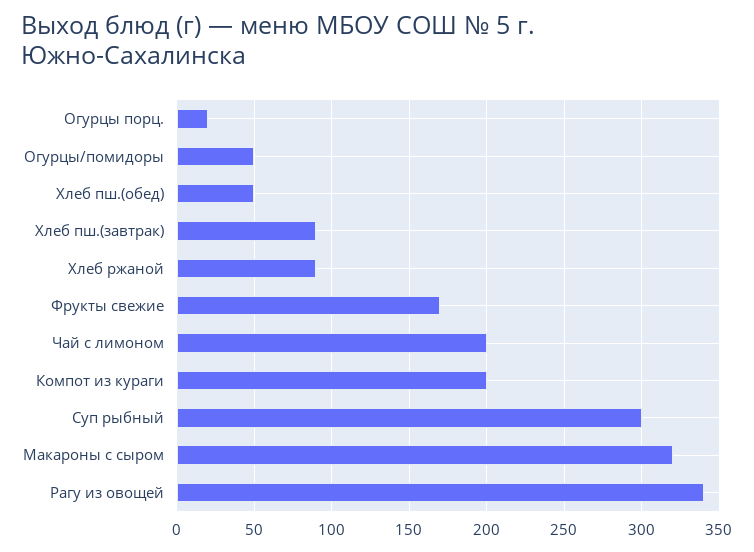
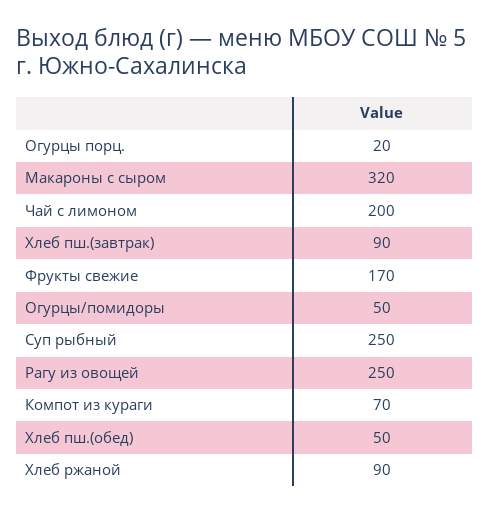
  {
    "Огурцы порц.": 20,
    "Огурцы/помидоры": 50,
    "Хлеб пш.(обед)": 50,
    "Хлеб пш.(завтрак)": 90,
    "Хлеб ржаной": 90,
    "Фрукты свежие": 170,
    "Чай с лимоном": 200,
-   "Компот из кураги": 200,
+   "Компот из кураги": 70,
-   "Суп рыбный": 300,
+   "Суп рыбный": 250,
    "Макароны с сыром": 320,
-   "Рагу из овощей": 340
+   "Рагу из овощей": 250
  }

